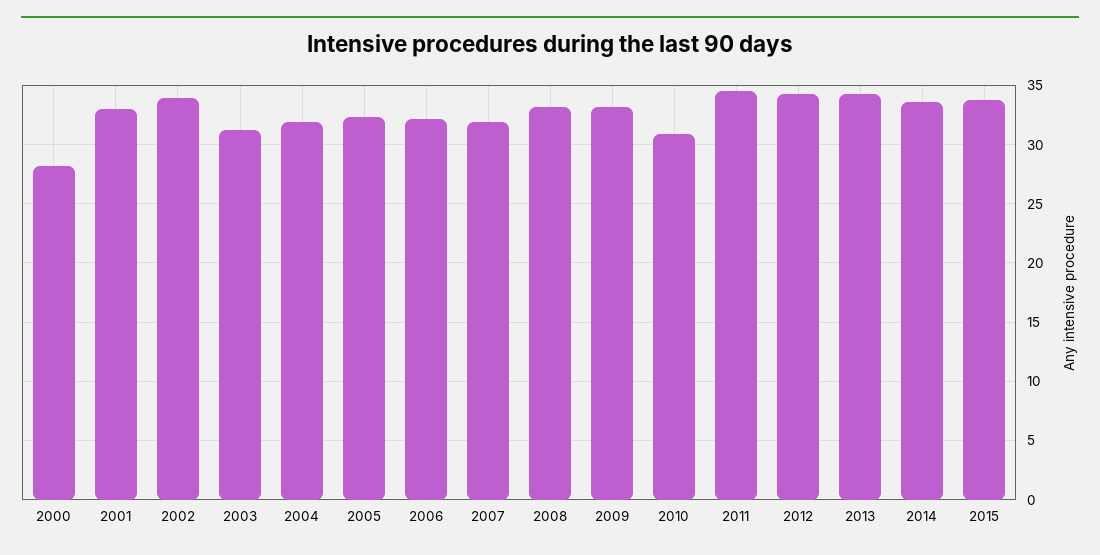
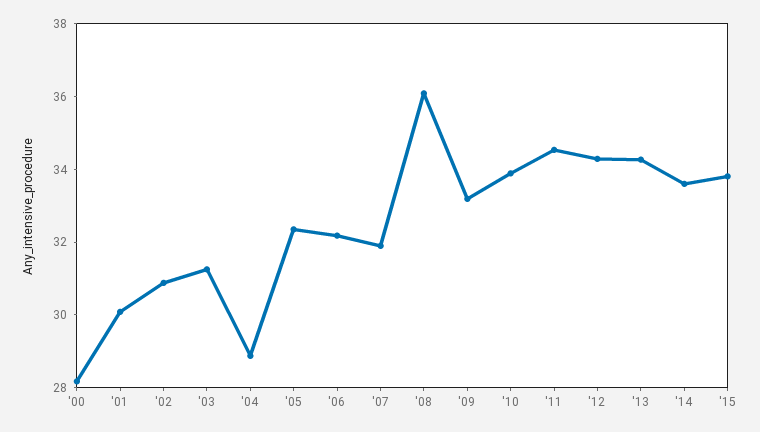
  {
    "2000": 28,
-   "2001": 33,
+   "2001": 30,
-   "2002": 34,
+   "2002": 31,
    "2003": 31.5,
-   "2004": 32,
+   "2004": 29,
    "2005": 32.5,
    "2006": 32,
    "2007": 32,
-   "2008": 33,
+   "2008": 36,
    "2009": 33,
-   "2010": 31,
+   "2010": 34,
    "2011": 34.5,
    "2012": 34.5,
    "2013": 34.5,
    "2014": 33.5,
    "2015": 34
  }

